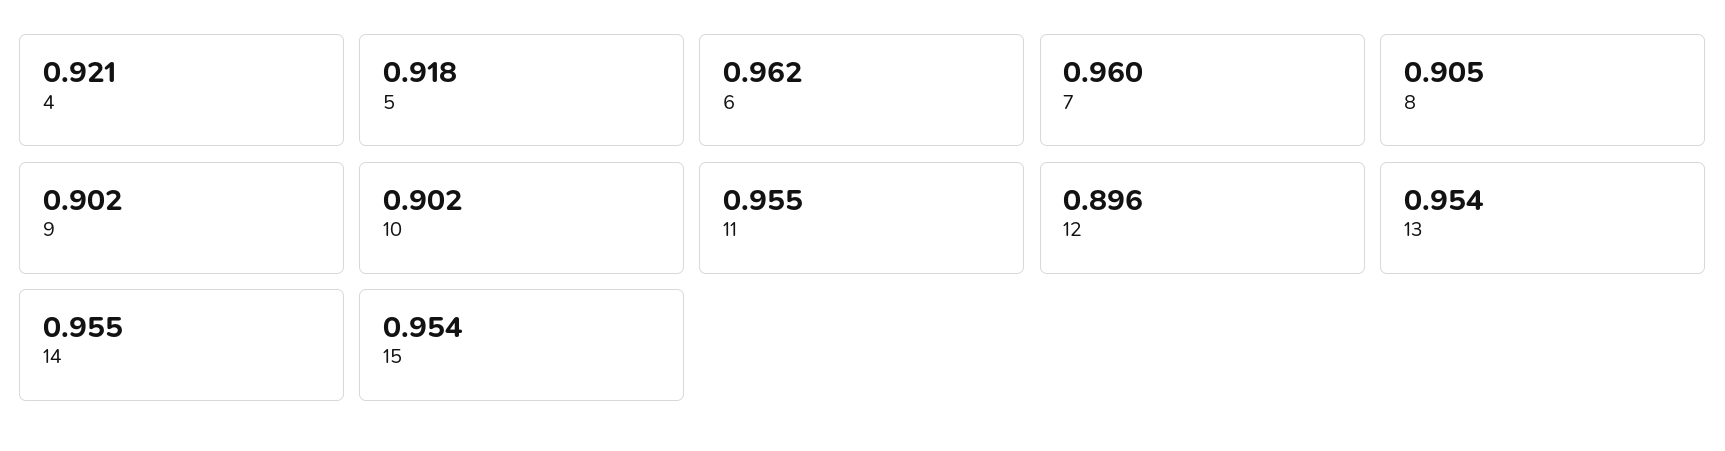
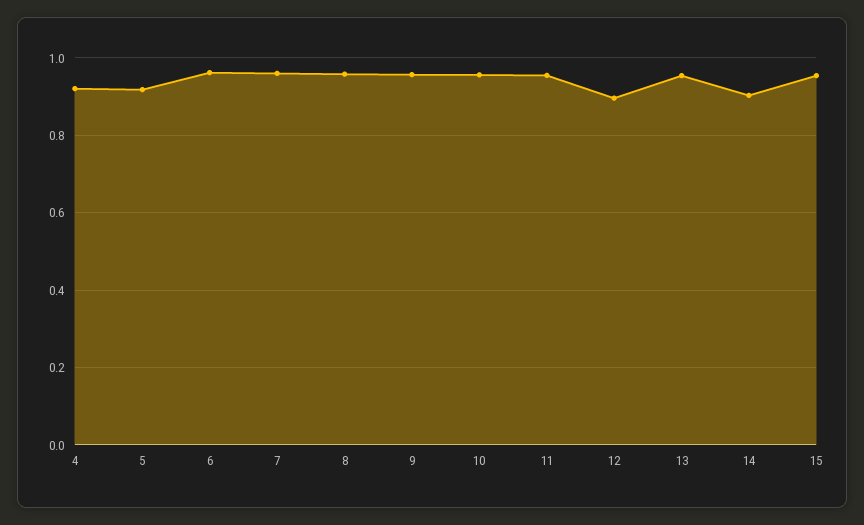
  {
    "4": 0.921,
    "5": 0.918,
    "6": 0.962,
    "7": 0.96,
-   "8": 0.905,
+   "8": 0.96,
-   "9": 0.902,
+   "9": 0.96,
-   "10": 0.902,
+   "10": 0.96,
    "11": 0.955,
    "12": 0.896,
    "13": 0.954,
-   "14": 0.955,
+   "14": 0.9,
    "15": 0.954
  }

